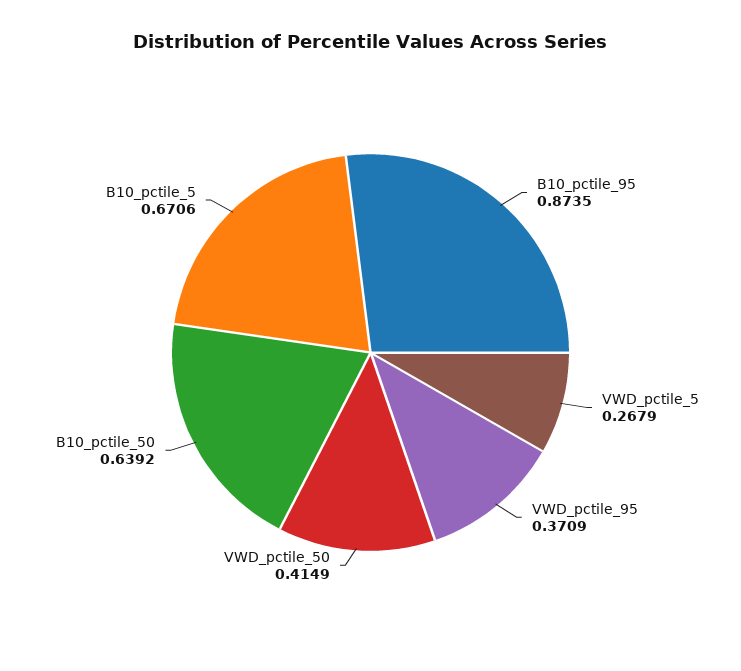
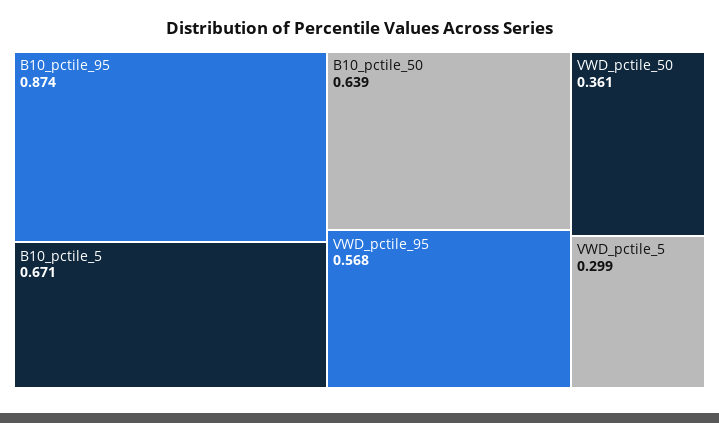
  {
    "B10_pctile_95": 0.8735,
-   "VWD_pctile_5": 0.2679,
+   "VWD_pctile_5": 0.299,
-   "VWD_pctile_95": 0.3709,
+   "VWD_pctile_95": 0.568,
-   "VWD_pctile_50": 0.4149,
+   "VWD_pctile_50": 0.361,
    "B10_pctile_50": 0.6392,
    "B10_pctile_5": 0.6706
  }

